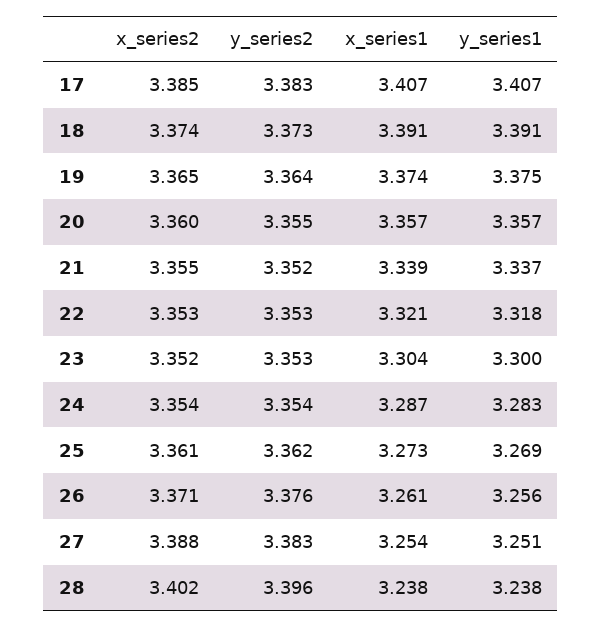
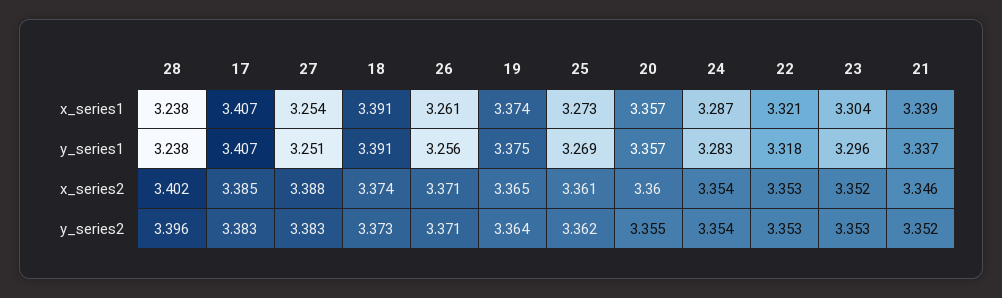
  {
    "x_series2": {
      "17": 3.385,
      "18": 3.374,
      "19": 3.365,
      "20": 3.36,
-     "21": 3.355,
+     "21": 3.346,
      "22": 3.353,
      "23": 3.352,
      "24": 3.354,
      "25": 3.361,
      "26": 3.371,
      "27": 3.388,
      "28": 3.402
    },
    "y_series2": {
      "17": 3.383,
      "18": 3.373,
      "19": 3.364,
      "20": 3.355,
      "21": 3.352,
      "22": 3.353,
      "23": 3.353,
      "24": 3.354,
      "25": 3.362,
-     "26": 3.376,
+     "26": 3.371,
      "27": 3.383,
      "28": 3.396
    },
    "x_series1": {
      "17": 3.407,
      "18": 3.391,
      "19": 3.374,
      "20": 3.357,
      "21": 3.339,
      "22": 3.321,
      "23": 3.304,
      "24": 3.287,
      "25": 3.273,
      "26": 3.261,
      "27": 3.254,
      "28": 3.238
    },
    "y_series1": {
      "17": 3.407,
      "18": 3.391,
      "19": 3.375,
      "20": 3.357,
      "21": 3.337,
      "22": 3.318,
-     "23": 3.3,
+     "23": 3.296,
      "24": 3.283,
      "25": 3.269,
      "26": 3.256,
      "27": 3.251,
      "28": 3.238
    }
  }

